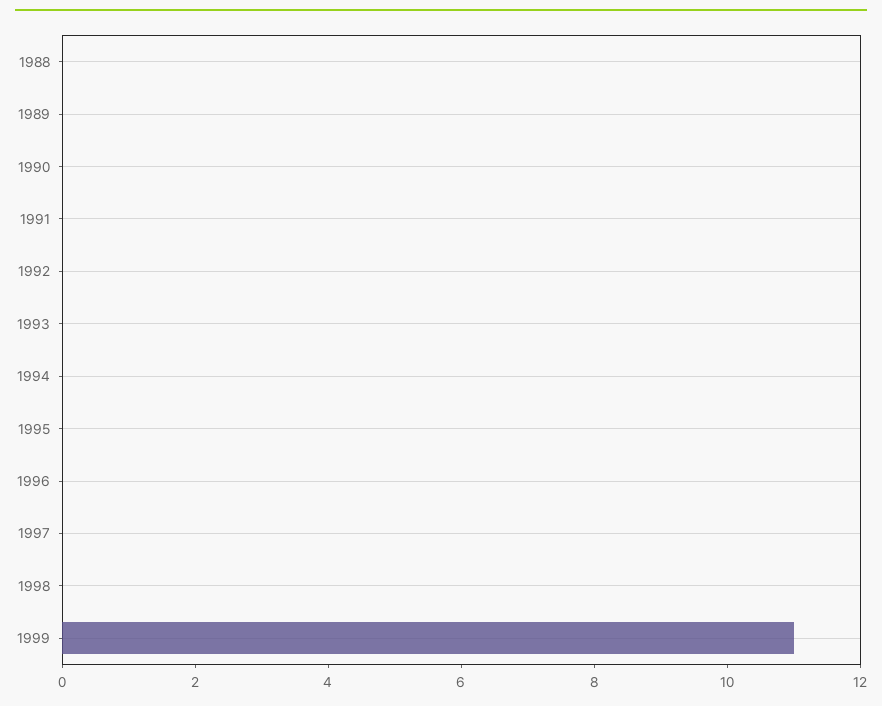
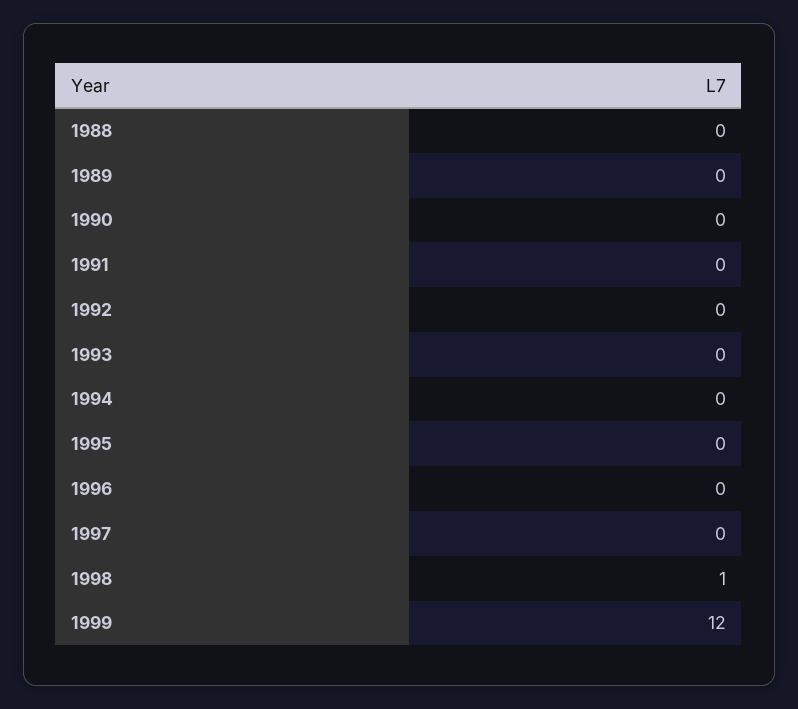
  {
    "1988": 0,
    "1989": 0,
    "1990": 0,
    "1991": 0,
    "1992": 0,
    "1993": 0,
    "1994": 0,
    "1995": 0,
    "1996": 0,
    "1997": 0,
-   "1998": 0,
+   "1998": 1,
-   "1999": 11
+   "1999": 12
  }

